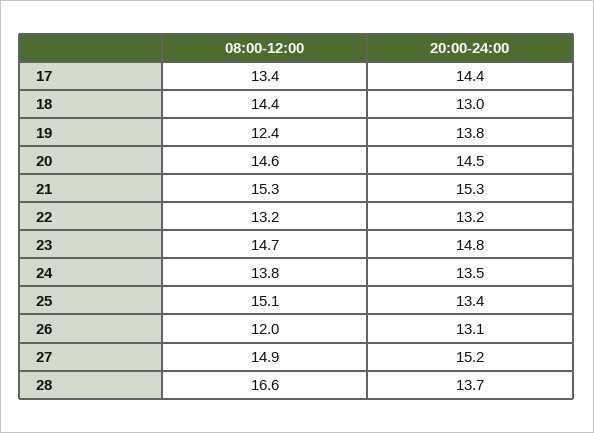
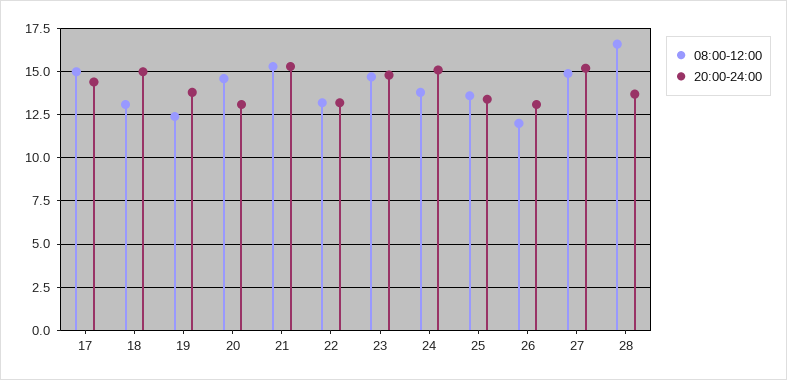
  {
    "08:00-12:00": {
-     "17": 13.4,
+     "17": 15,
-     "18": 14.4,
+     "18": 13,
      "19": 12.4,
      "20": 14.6,
      "21": 15.3,
      "22": 13.2,
      "23": 14.7,
      "24": 13.8,
-     "25": 15.1,
+     "25": 13.5,
      "26": 12,
      "27": 14.9,
      "28": 16.6
    },
    "20:00-24:00": {
      "17": 14.4,
-     "18": 13,
+     "18": 15,
      "19": 13.8,
-     "20": 14.5,
+     "20": 13,
      "21": 15.3,
      "22": 13.2,
      "23": 14.8,
-     "24": 13.5,
+     "24": 15,
      "25": 13.4,
      "26": 13.1,
      "27": 15.2,
      "28": 13.7
    }
  }

